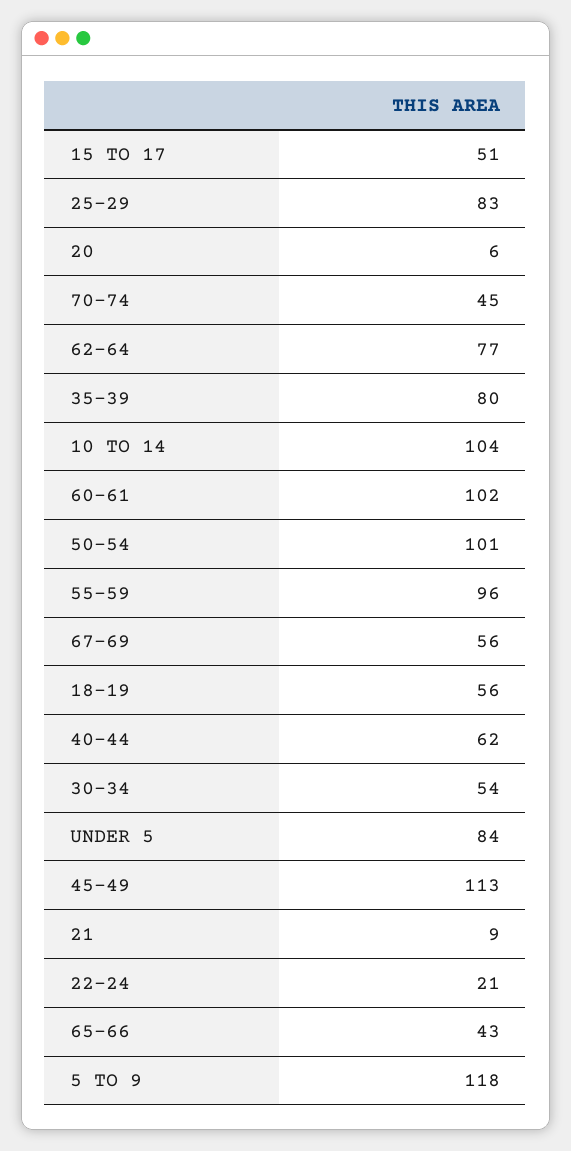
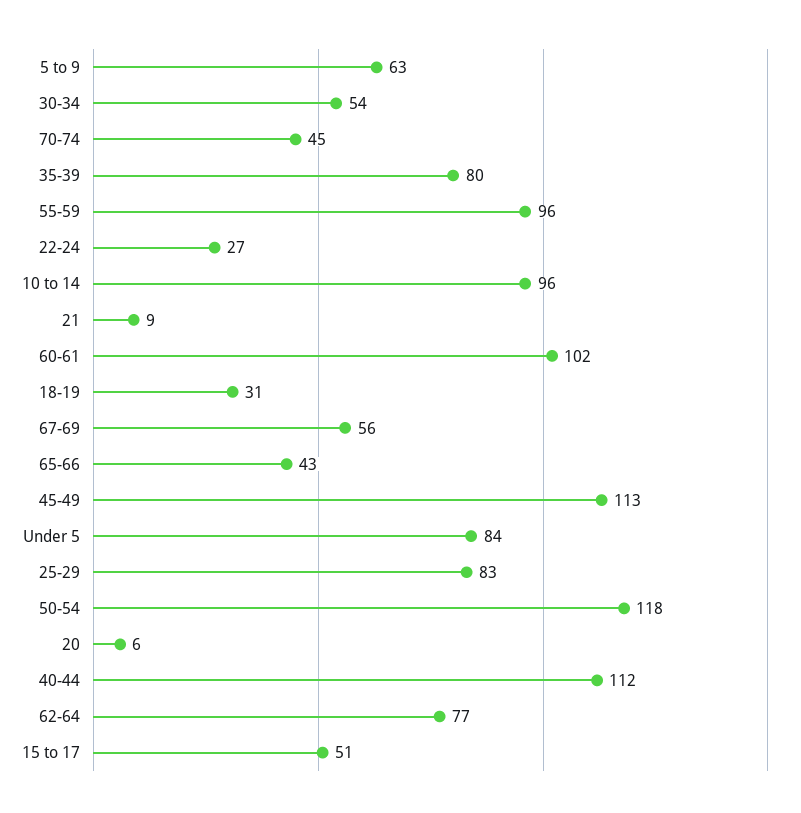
  {
    "15 TO 17": 51,
    "25-29": 83,
    "20": 6,
    "70-74": 45,
    "62-64": 77,
    "35-39": 80,
-   "10 TO 14": 104,
+   "10 TO 14": 96,
    "60-61": 102,
-   "50-54": 101,
+   "50-54": 118,
    "55-59": 96,
    "67-69": 56,
-   "18-19": 56,
+   "18-19": 31,
-   "40-44": 62,
+   "40-44": 112,
    "30-34": 54,
    "UNDER 5": 84,
    "45-49": 113,
    "21": 9,
-   "22-24": 21,
+   "22-24": 27,
    "65-66": 43,
-   "5 TO 9": 118
+   "5 TO 9": 63
  }

